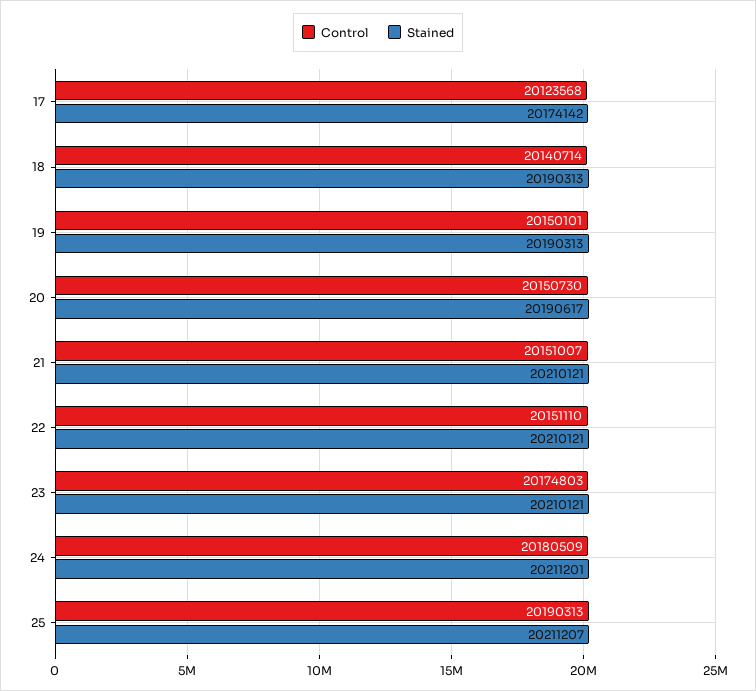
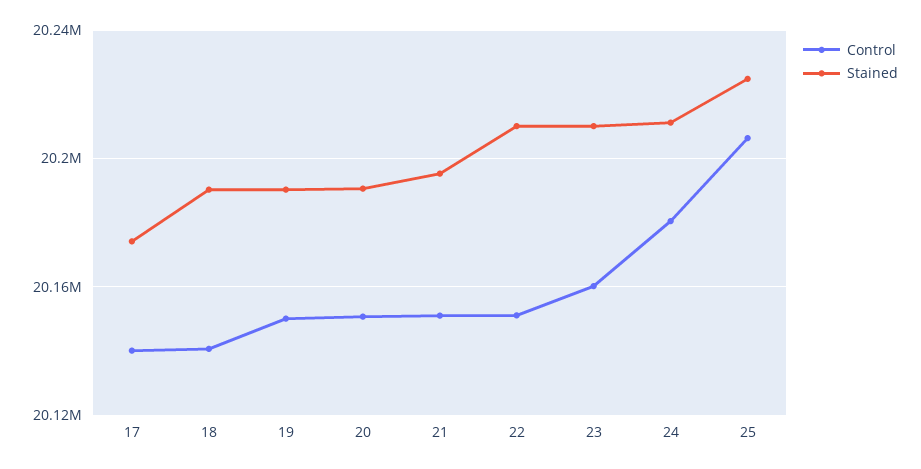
  {
    "Control": {
-     "17": 20123568,
+     "17": 20140000,
      "18": 20140714,
      "19": 20150101,
      "20": 20150730,
      "21": 20151007,
      "22": 20151110,
-     "23": 20174803,
+     "23": 20160000,
      "24": 20180509,
-     "25": 20190313
+     "25": 20205000
    },
    "Stained": {
      "17": 20174142,
      "18": 20190313,
      "19": 20190313,
      "20": 20190617,
-     "21": 20210121,
+     "21": 20195000,
      "22": 20210121,
      "23": 20210121,
      "24": 20211201,
-     "25": 20211207
+     "25": 20225000
    }
  }

